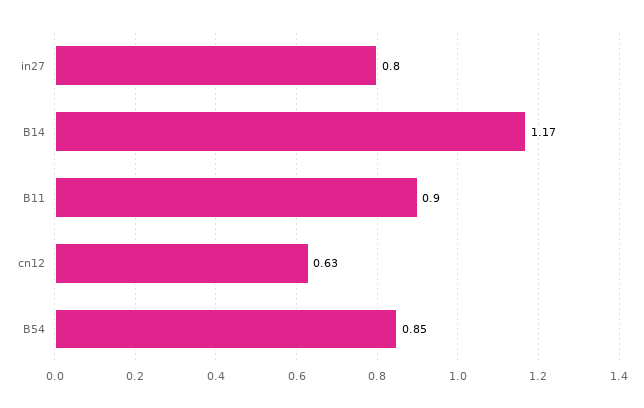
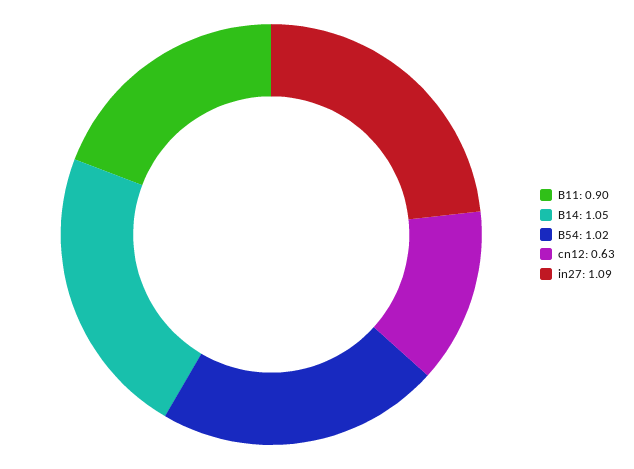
  {
-   "in27": 0.8,
+   "in27": 1.09,
-   "B14": 1.17,
+   "B14": 1.05,
    "B11": 0.9,
    "cn12": 0.63,
-   "B54": 0.85
+   "B54": 1.02
  }

